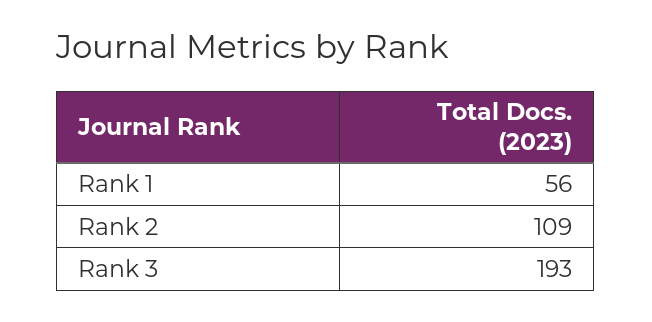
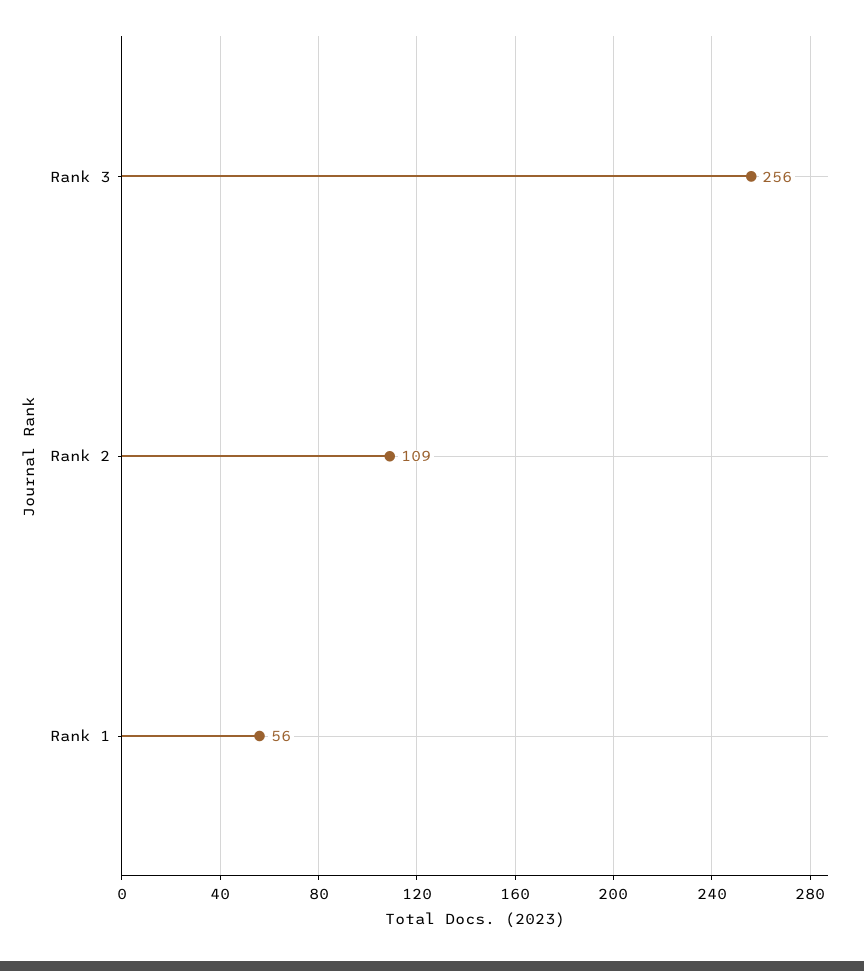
  {
    "Rank 1": 56,
    "Rank 2": 109,
-   "Rank 3": 193
+   "Rank 3": 256
  }

